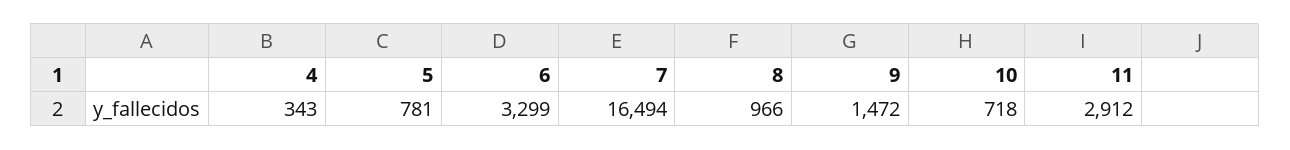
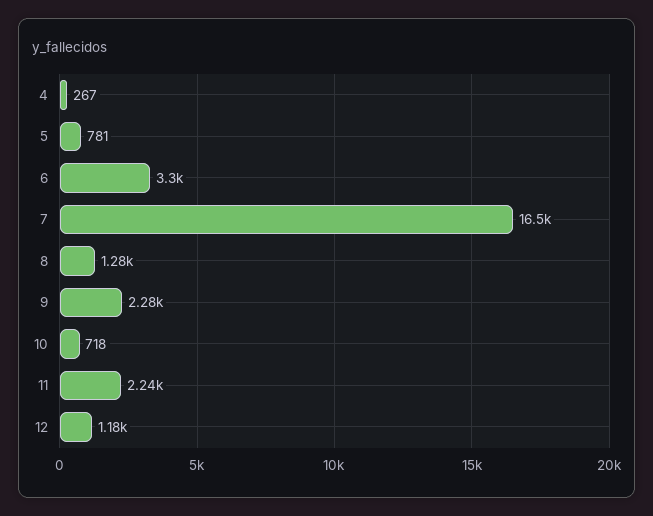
  {
-   "4": 343,
+   "4": 267,
    "5": 781,
    "6": 3299,
    "7": 16494,
-   "8": 966,
+   "8": 1280,
-   "9": 1472,
+   "9": 2280,
    "10": 718,
-   "11": 2912
+   "11": 2240,
+   "12": 1180
  }

